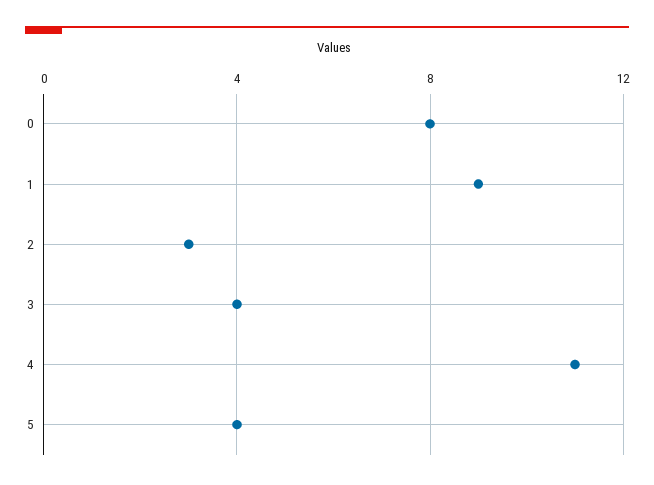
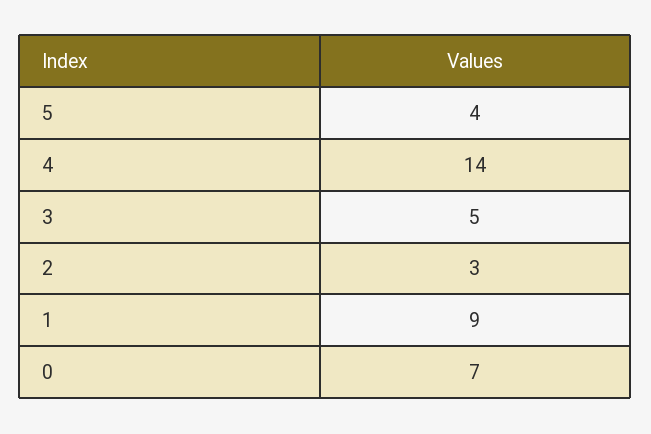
  {
-   "0": 8,
+   "0": 7,
    "1": 9,
    "2": 3,
-   "3": 4,
+   "3": 5,
-   "4": 11,
+   "4": 14,
    "5": 4
  }

